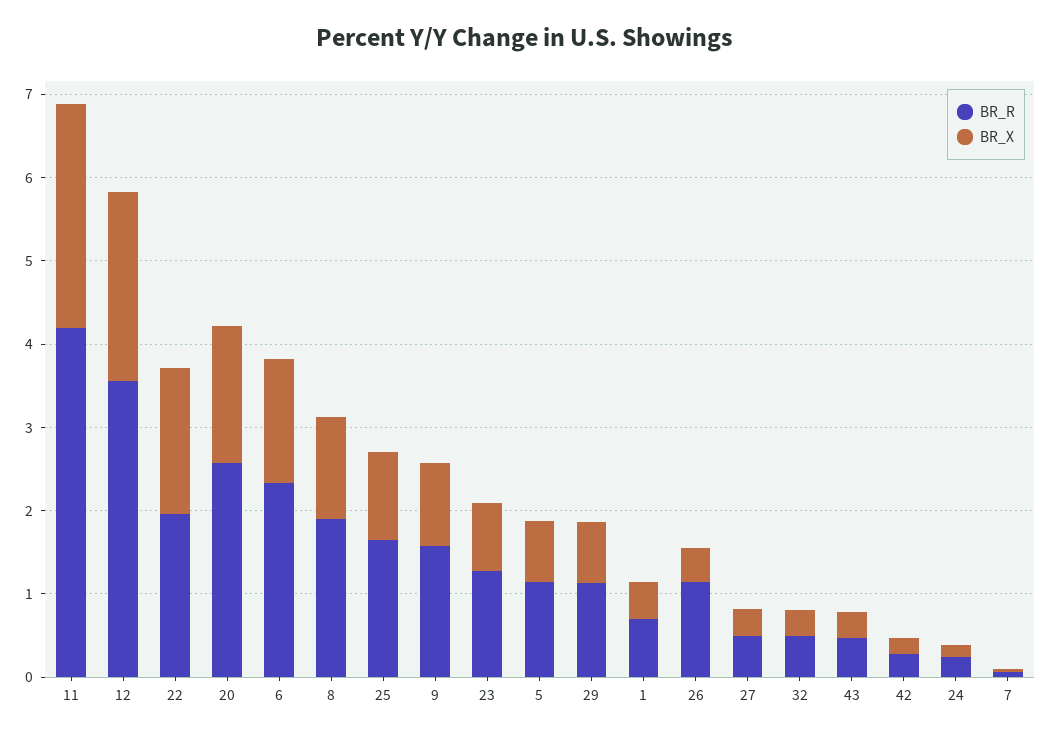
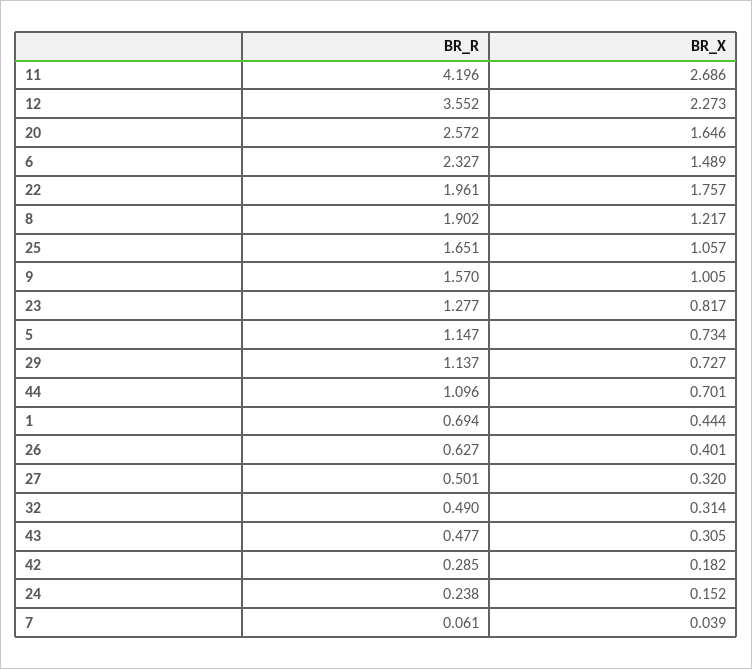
  {
    "BR_R": {
      "11": 4.196,
      "12": 3.552,
      "22": 1.961,
      "20": 2.572,
      "6": 2.327,
      "8": 1.902,
      "25": 1.651,
      "9": 1.57,
      "23": 1.277,
      "5": 1.147,
      "29": 1.137,
      "1": 0.694,
-     "26": 1.2,
+     "26": 0.627,
      "27": 0.501,
      "32": 0.49,
      "43": 0.477,
      "42": 0.285,
      "24": 0.238,
-     "7": 0.061
+     "7": 0.061,
+     "44": 1.096
    },
    "BR_X": {
      "11": 2.686,
      "12": 2.273,
      "22": 1.757,
      "20": 1.646,
      "6": 1.489,
      "8": 1.217,
      "25": 1.057,
      "9": 1.005,
      "23": 0.817,
      "5": 0.734,
      "29": 0.727,
      "1": 0.444,
      "26": 0.401,
      "27": 0.32,
      "32": 0.314,
      "43": 0.305,
      "42": 0.182,
      "24": 0.152,
-     "7": 0.039
+     "7": 0.039,
+     "44": 0.701
    }
  }

